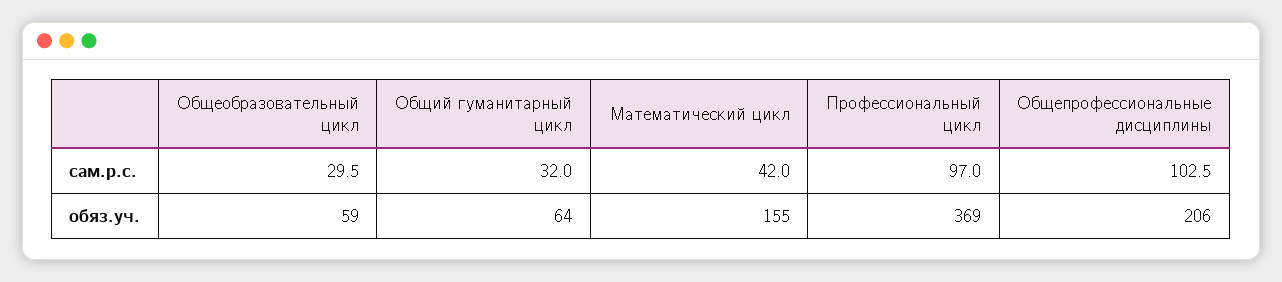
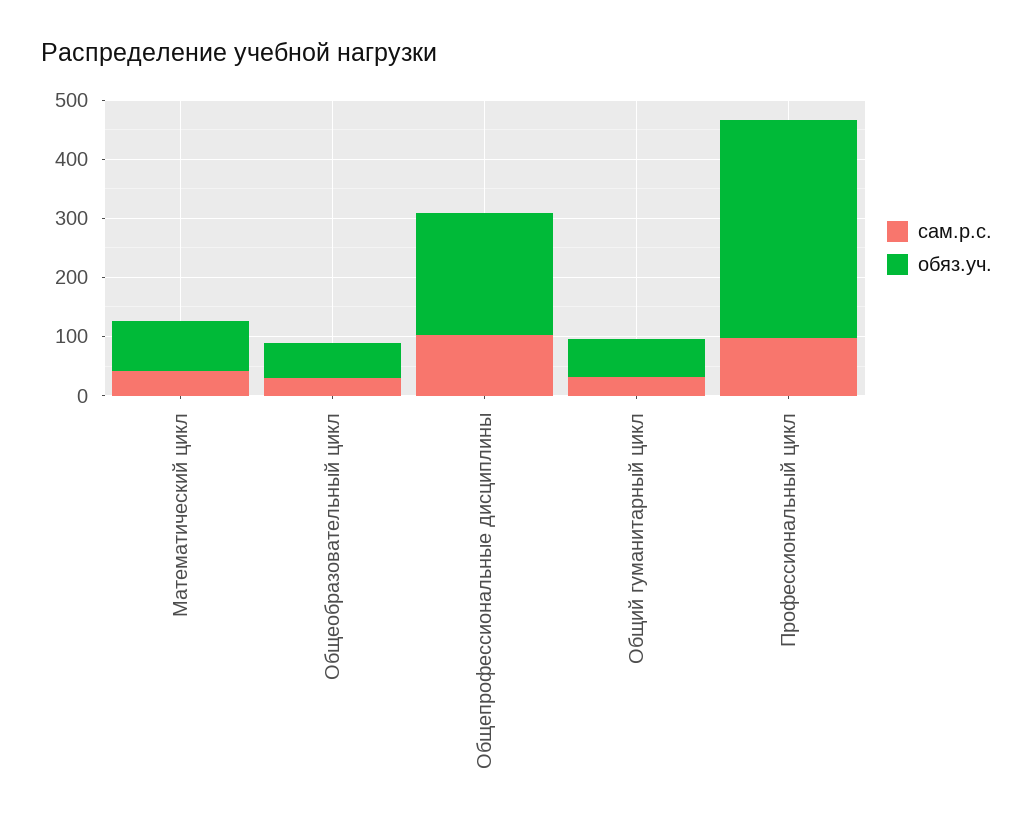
  {
    "сам.р.с.": {
      "Общеобразовательный цикл": 29.5,
      "Общий гуманитарный цикл": 32,
      "Математический цикл": 42,
      "Профессиональный цикл": 97,
      "Общепрофессиональные дисциплины": 102.5
    },
    "обяз.уч.": {
      "Общеобразовательный цикл": 59,
      "Общий гуманитарный цикл": 64,
-     "Математический цикл": 155,
+     "Математический цикл": 80,
      "Профессиональный цикл": 369,
      "Общепрофессиональные дисциплины": 206
    }
  }

